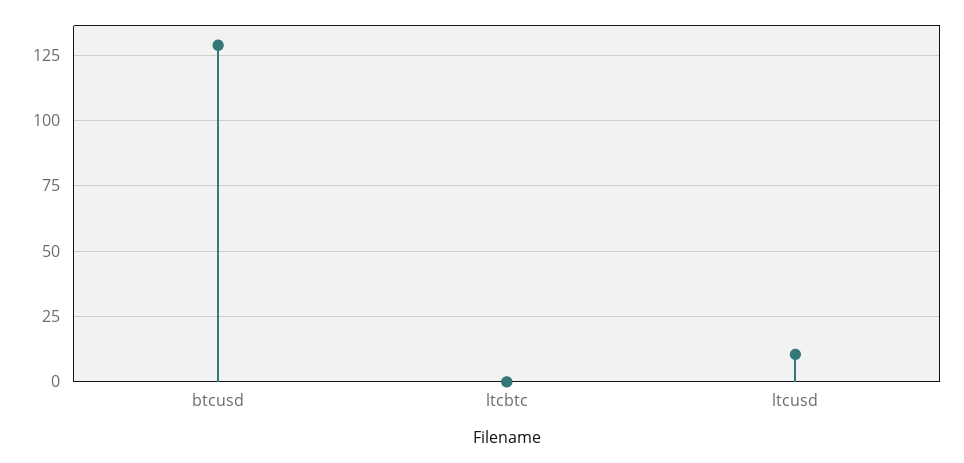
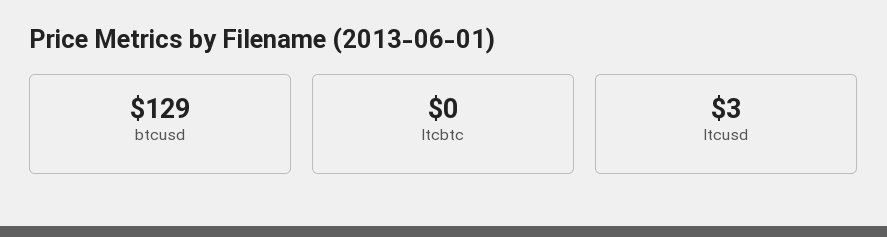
  {
    "btcusd": 129,
    "ltcbtc": 0,
-   "ltcusd": 10
+   "ltcusd": 3
  }

